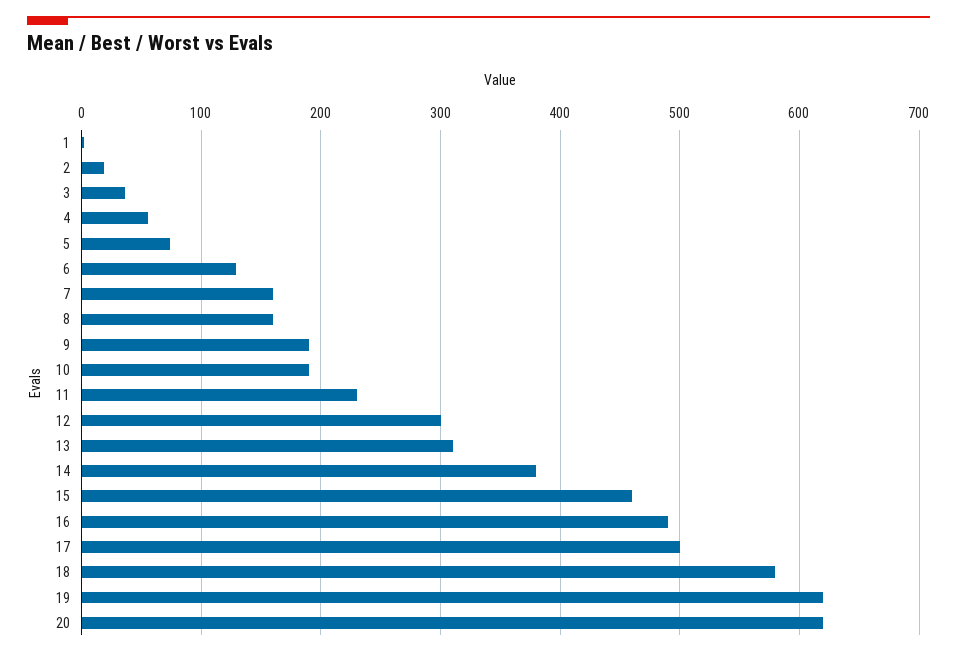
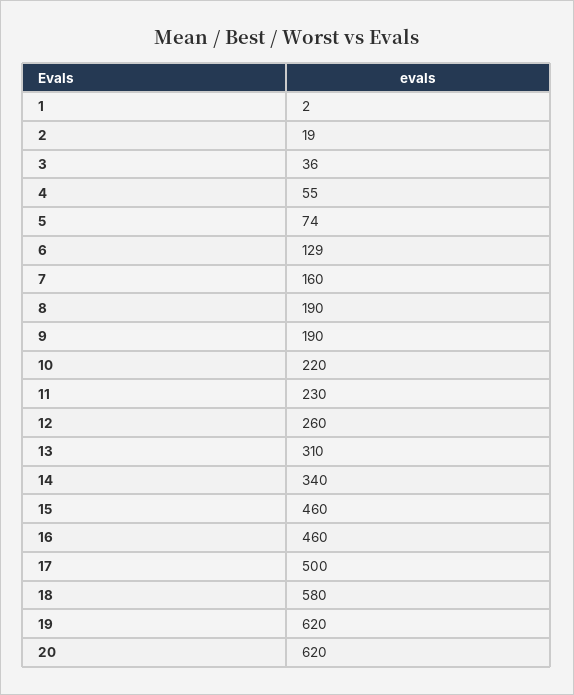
  {
    "1": 2,
    "2": 19,
    "3": 36,
    "4": 55,
    "5": 74,
    "6": 129,
    "7": 160,
-   "8": 160,
+   "8": 190,
    "9": 190,
-   "10": 190,
+   "10": 220,
    "11": 230,
-   "12": 300,
+   "12": 260,
    "13": 310,
-   "14": 380,
+   "14": 340,
    "15": 460,
-   "16": 490,
+   "16": 460,
    "17": 500,
    "18": 580,
    "19": 620,
    "20": 620
  }

